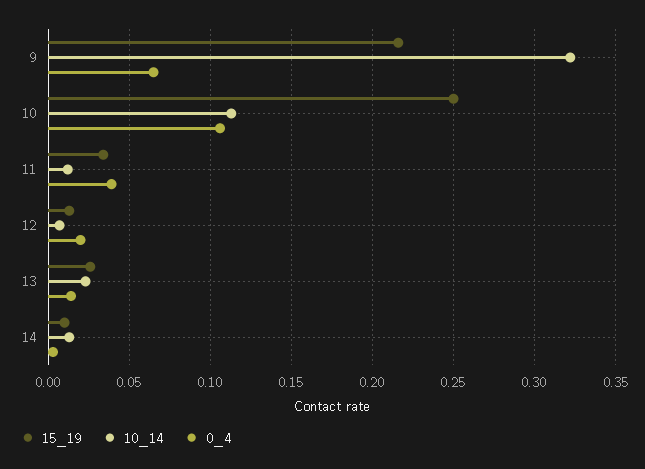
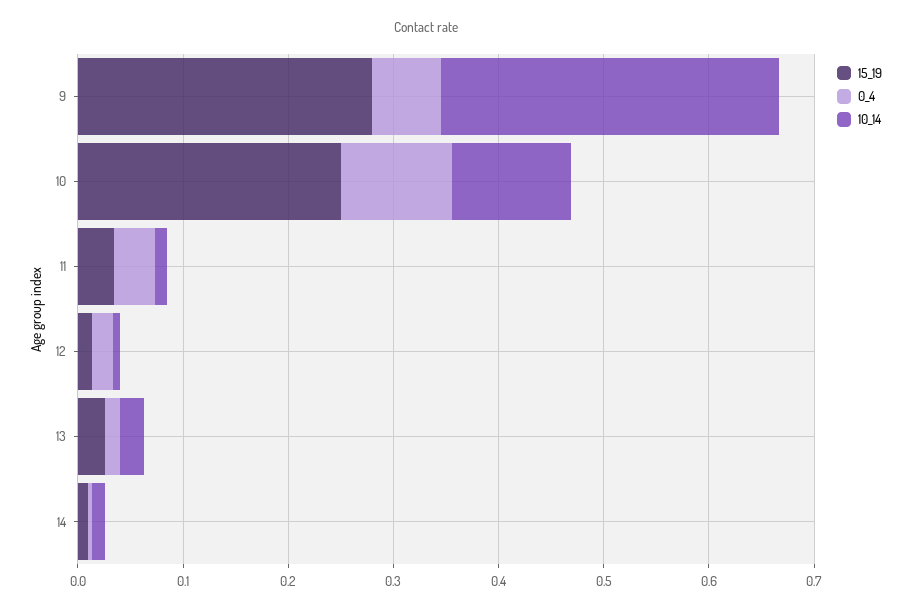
  {
    "15_19": {
-     "9": 0.215,
+     "9": 0.28,
      "10": 0.25,
      "11": 0.035,
      "12": 0.015,
      "13": 0.025,
      "14": 0.01
    },
    "10_14": {
      "9": 0.32,
      "10": 0.115,
      "11": 0.01,
      "12": 0.005,
      "13": 0.025,
      "14": 0.015
    },
    "0_4": {
      "9": 0.065,
      "10": 0.105,
      "11": 0.04,
      "12": 0.02,
      "13": 0.015,
      "14": 0.005
    }
  }

